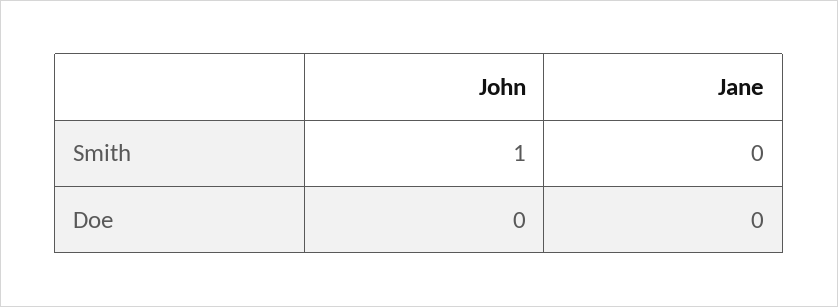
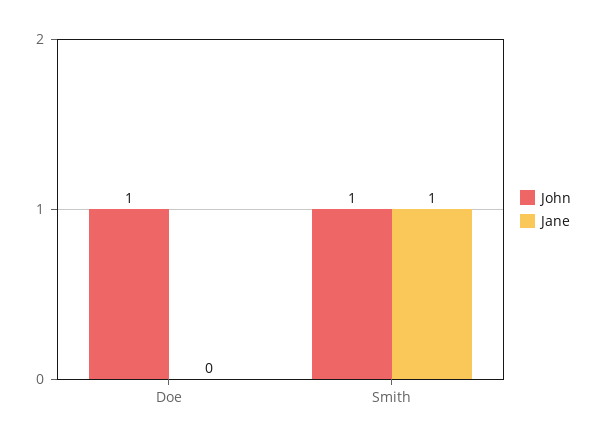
  {
    "John": {
      "Smith": 1,
-     "Doe": 0
+     "Doe": 1
    },
    "Jane": {
-     "Smith": 0,
+     "Smith": 1,
      "Doe": 0
    }
  }

